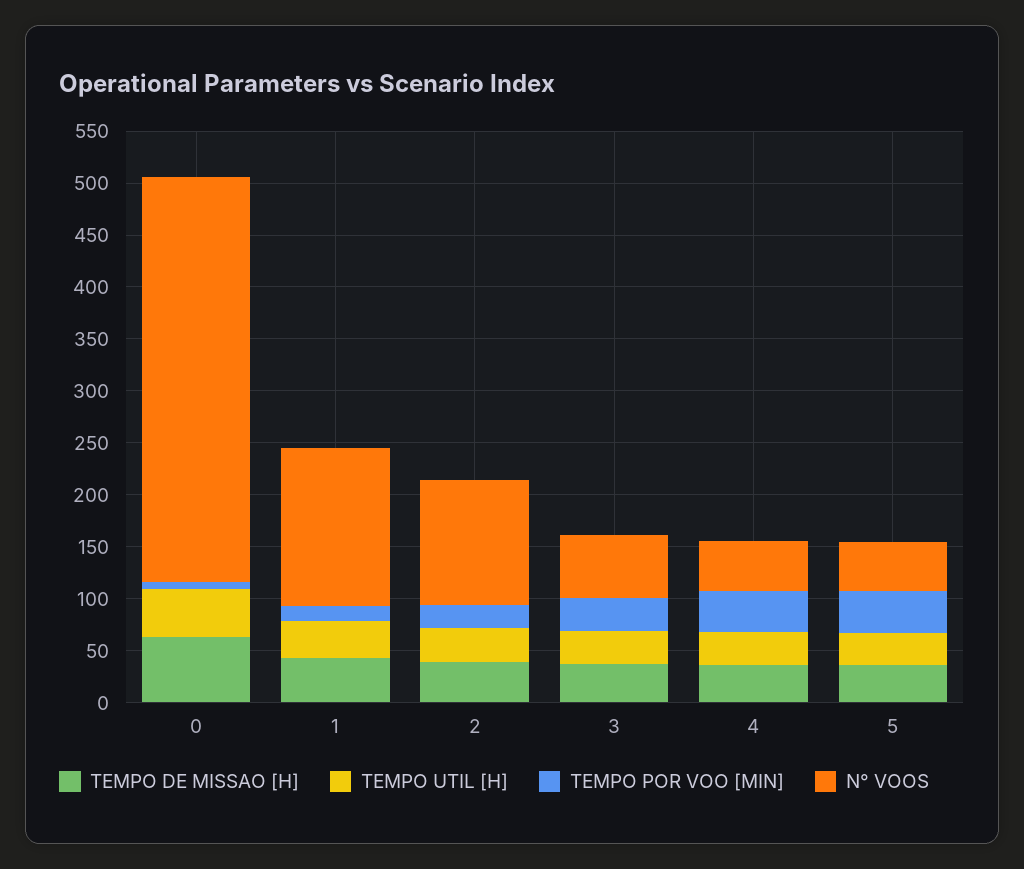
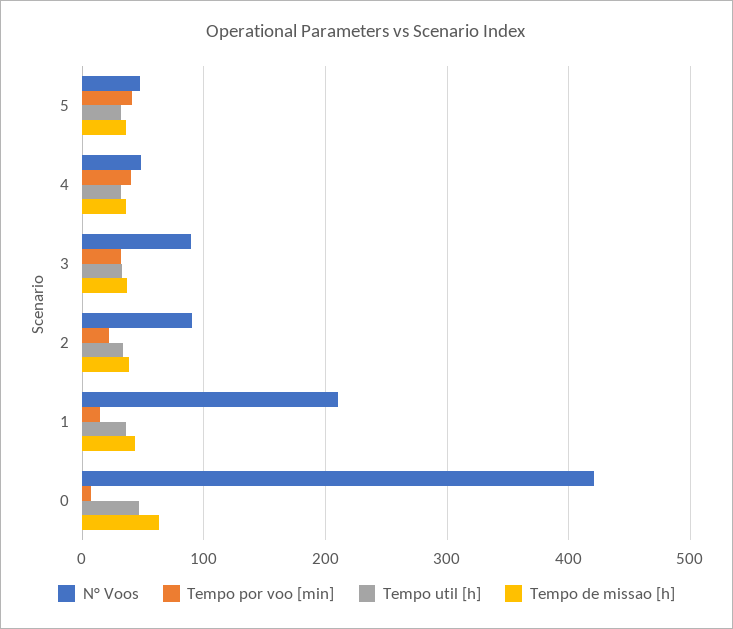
  {
    "TEMPO DE MISSAO [H]": {
      "0": 60,
      "1": 40,
      "2": 40,
      "3": 40,
      "4": 40,
      "5": 40
    },
    "TEMPO UTIL [H]": {
      "0": 50,
      "1": 40,
      "2": 30,
      "3": 30,
      "4": 30,
      "5": 30
    },
    "TEMPO POR VOO [MIN]": {
      "0": 10,
      "1": 10,
      "2": 20,
      "3": 30,
      "4": 40,
      "5": 40
    },
    "N° VOOS": {
-     "0": 390,
+     "0": 420,
-     "1": 150,
+     "1": 210,
-     "2": 120,
+     "2": 90,
-     "3": 60,
+     "3": 90,
      "4": 50,
      "5": 50
    }
  }

